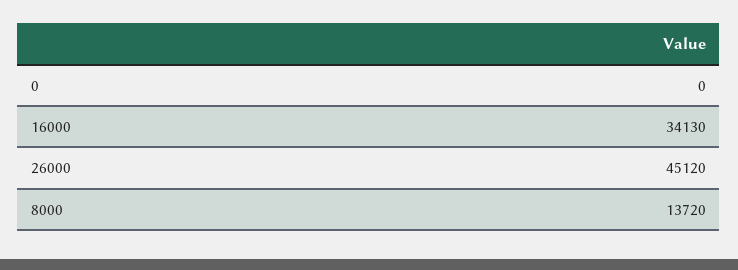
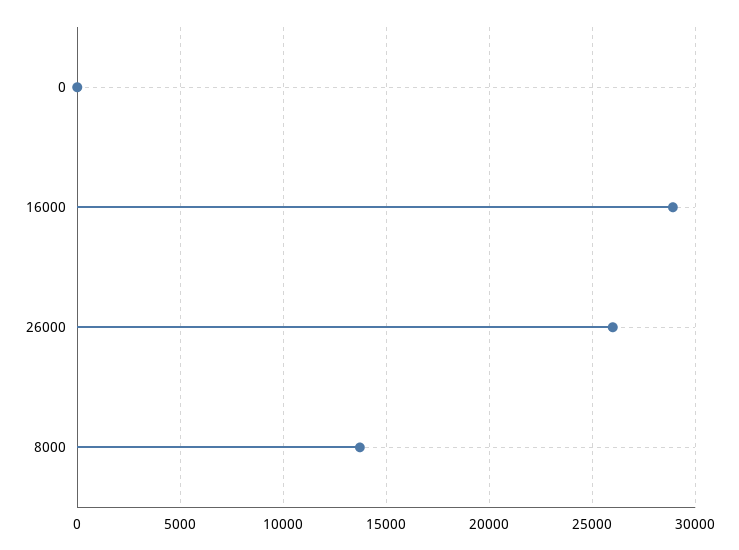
  {
    "0": 0,
-   "16000": 34130,
+   "16000": 29000,
-   "26000": 45120,
+   "26000": 26000,
    "8000": 13720
  }

